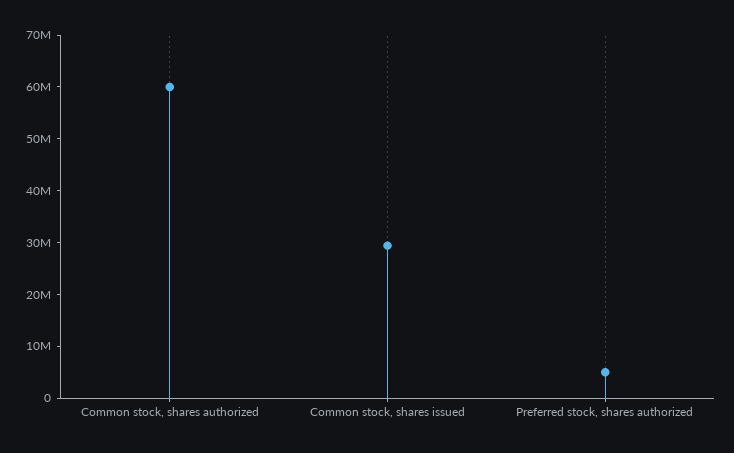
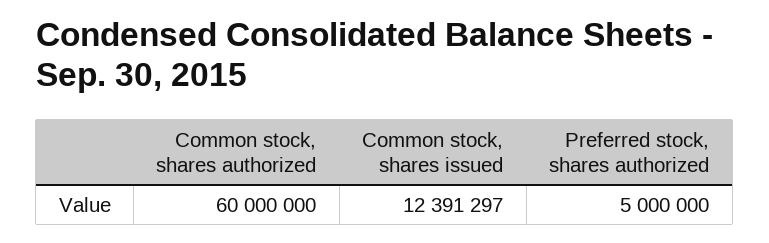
  {
    "Common stock, shares authorized": 60000000,
-   "Common stock, shares issued": 30000000,
+   "Common stock, shares issued": 12391297,
    "Preferred stock, shares authorized": 5000000
  }

